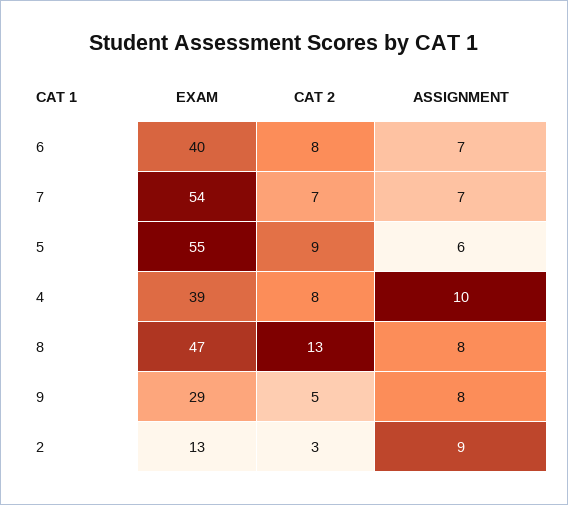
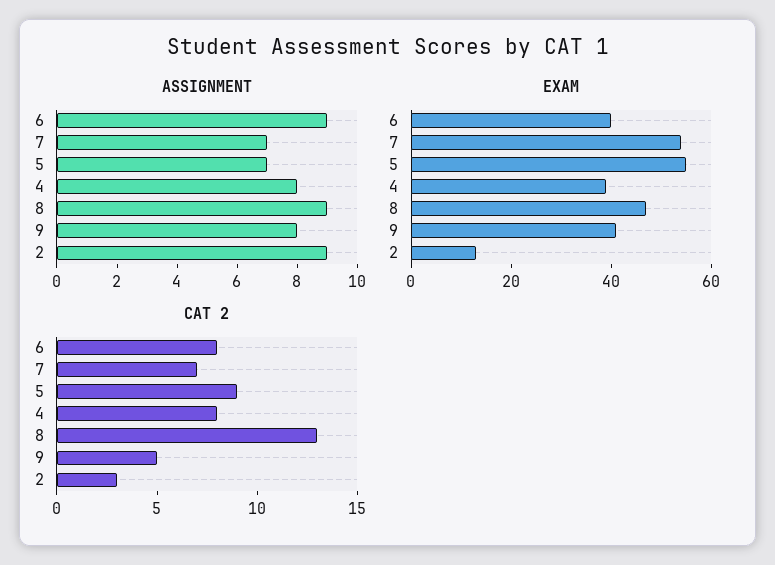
  {
    "EXAM": {
      "6": 40,
      "7": 54,
      "5": 55,
      "4": 39,
      "8": 47,
-     "9": 29,
+     "9": 40,
      "2": 13
    },
    "CAT 2": {
      "6": 8,
      "7": 7,
      "5": 9,
      "4": 8,
      "8": 13,
      "9": 5,
      "2": 3
    },
    "ASSIGNMENT": {
-     "6": 7,
+     "6": 9,
      "7": 7,
-     "5": 6,
+     "5": 7,
-     "4": 10,
+     "4": 8,
-     "8": 8,
+     "8": 9,
      "9": 8,
      "2": 9
    }
  }

